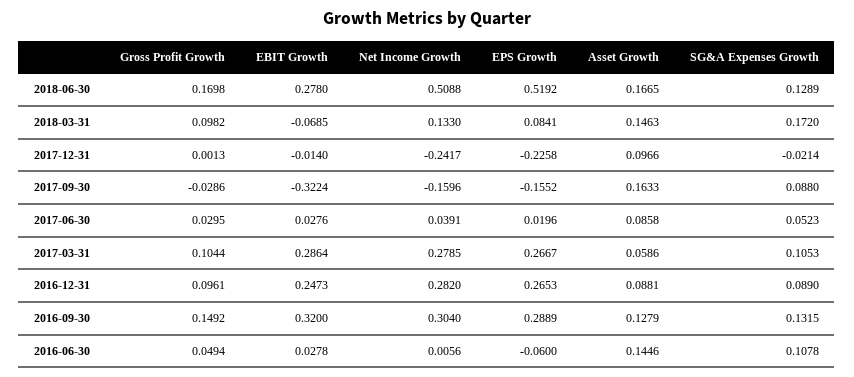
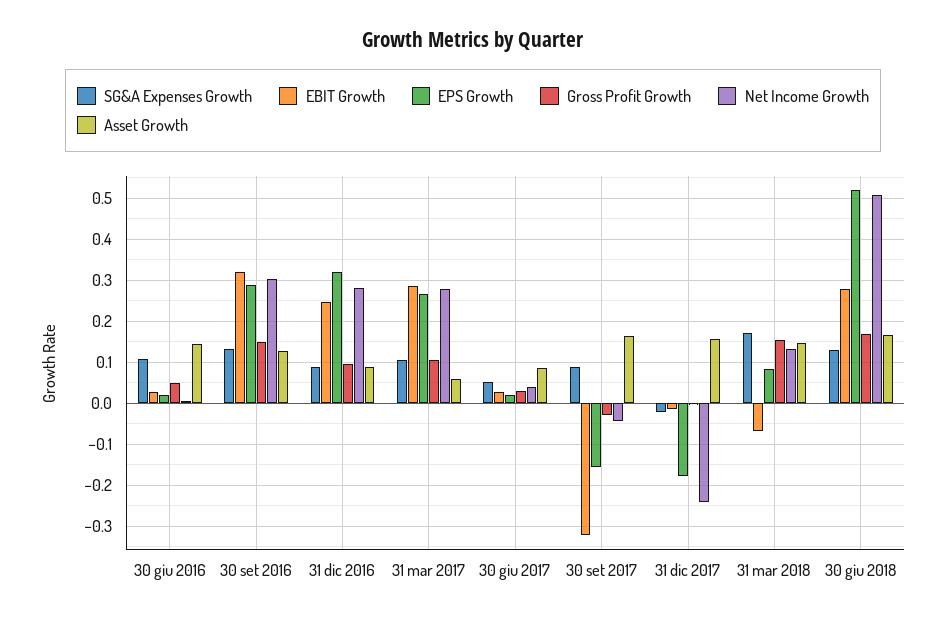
  {
    "Gross Profit Growth": {
      "2018-06-30": 0.1698,
-     "2018-03-31": 0.0982,
+     "2018-03-31": 0.16,
      "2017-12-31": 0.0013,
      "2017-09-30": -0.0286,
      "2017-06-30": 0.0295,
      "2017-03-31": 0.1044,
      "2016-12-31": 0.0961,
      "2016-09-30": 0.1492,
      "2016-06-30": 0.0494
    },
    "EBIT Growth": {
      "2018-06-30": 0.278,
      "2018-03-31": -0.0685,
      "2017-12-31": -0.014,
      "2017-09-30": -0.3224,
      "2017-06-30": 0.0276,
      "2017-03-31": 0.2864,
      "2016-12-31": 0.2473,
      "2016-09-30": 0.32,
      "2016-06-30": 0.0278
    },
    "Net Income Growth": {
      "2018-06-30": 0.5088,
      "2018-03-31": 0.133,
      "2017-12-31": -0.2417,
-     "2017-09-30": -0.1596,
+     "2017-09-30": -0.04,
      "2017-06-30": 0.0391,
      "2017-03-31": 0.2785,
      "2016-12-31": 0.282,
      "2016-09-30": 0.304,
      "2016-06-30": 0.0056
    },
    "EPS Growth": {
      "2018-06-30": 0.5192,
      "2018-03-31": 0.0841,
-     "2017-12-31": -0.2258,
+     "2017-12-31": -0.18,
      "2017-09-30": -0.1552,
      "2017-06-30": 0.0196,
      "2017-03-31": 0.2667,
-     "2016-12-31": 0.2653,
+     "2016-12-31": 0.32,
      "2016-09-30": 0.2889,
-     "2016-06-30": -0.06
+     "2016-06-30": 0.02
    },
    "Asset Growth": {
      "2018-06-30": 0.1665,
      "2018-03-31": 0.1463,
-     "2017-12-31": 0.0966,
+     "2017-12-31": 0.16,
      "2017-09-30": 0.1633,
      "2017-06-30": 0.0858,
      "2017-03-31": 0.0586,
      "2016-12-31": 0.0881,
      "2016-09-30": 0.1279,
      "2016-06-30": 0.1446
    },
    "SG&A Expenses Growth": {
      "2018-06-30": 0.1289,
      "2018-03-31": 0.172,
      "2017-12-31": -0.0214,
      "2017-09-30": 0.088,
      "2017-06-30": 0.0523,
      "2017-03-31": 0.1053,
      "2016-12-31": 0.089,
      "2016-09-30": 0.1315,
      "2016-06-30": 0.1078
    }
  }

